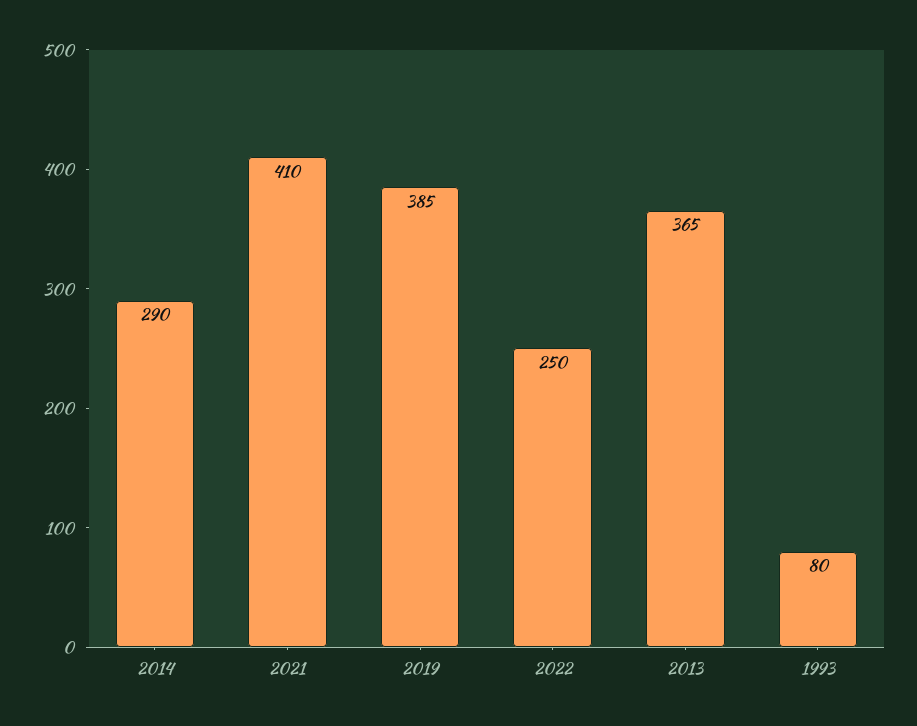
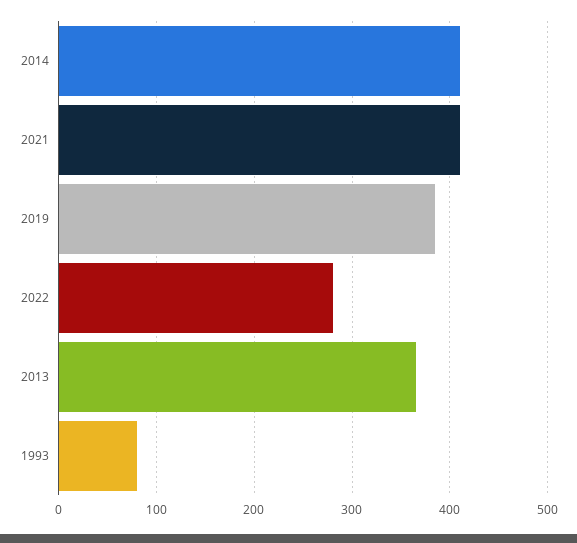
  {
-   "2014": 290,
+   "2014": 410,
    "2021": 410,
    "2019": 385,
-   "2022": 250,
+   "2022": 280,
    "2013": 365,
    "1993": 80
  }

